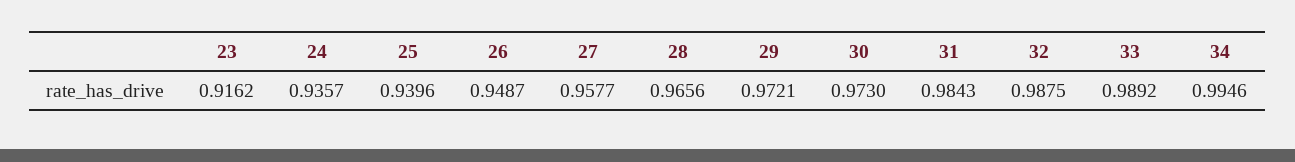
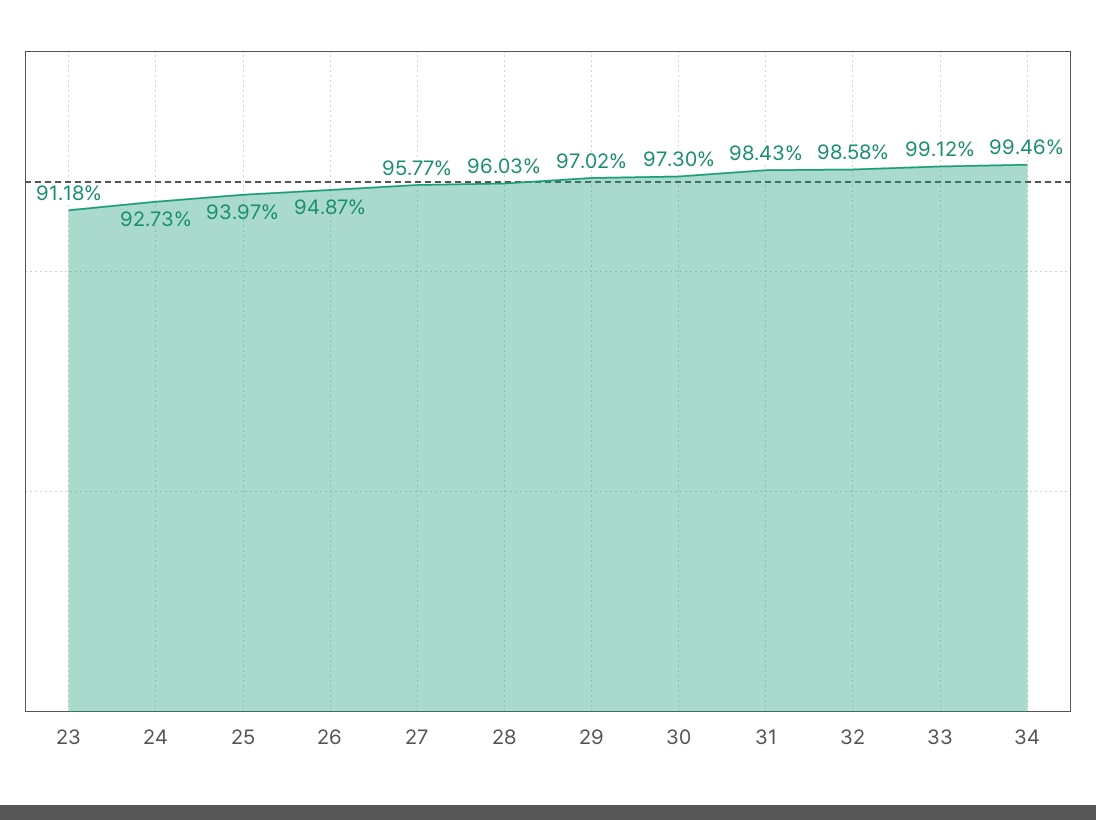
  {
-   "23": 0.9162,
+   "23": 0.9118,
-   "24": 0.9357,
+   "24": 0.9273,
-   "25": 0.9396,
+   "25": 0.9397,
    "26": 0.9487,
    "27": 0.9577,
-   "28": 0.9656,
+   "28": 0.9603,
-   "29": 0.9721,
+   "29": 0.9702,
    "30": 0.973,
    "31": 0.9843,
-   "32": 0.9875,
+   "32": 0.9858,
-   "33": 0.9892,
+   "33": 0.9912,
    "34": 0.9946
  }

